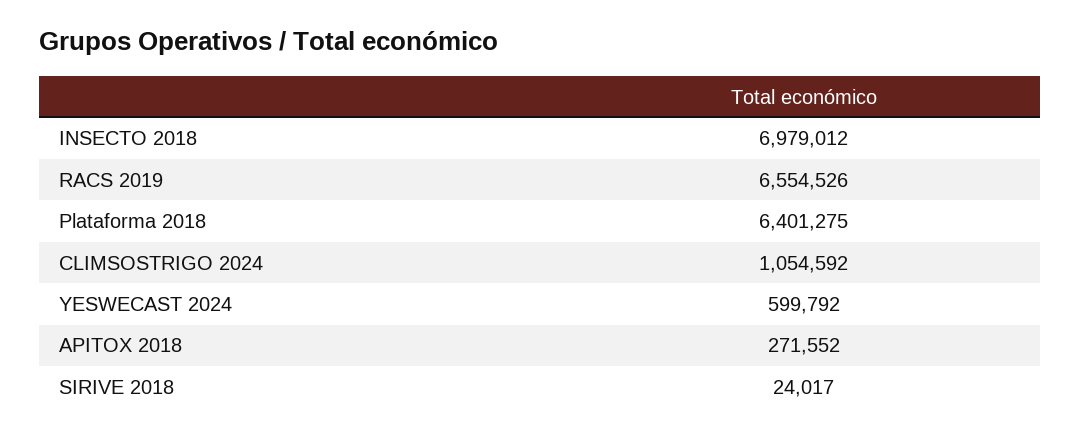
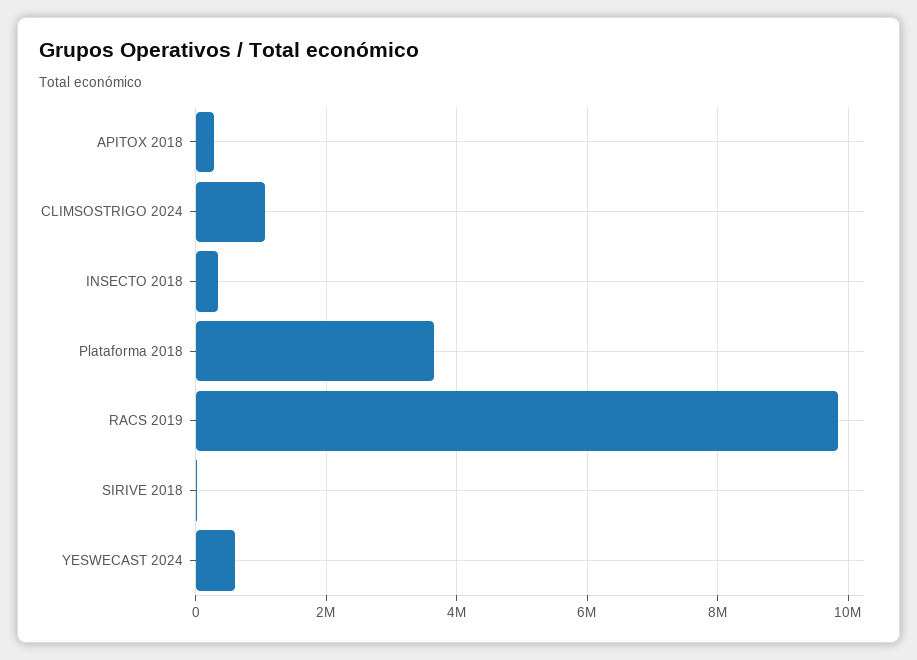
  {
-   "INSECTO 2018": 6979012,
+   "INSECTO 2018": 400000,
-   "RACS 2019": 6554526,
+   "RACS 2019": 9800000,
-   "Plataforma 2018": 6401275,
+   "Plataforma 2018": 3600000,
    "CLIMSOSTRIGO 2024": 1054592,
    "YESWECAST 2024": 599792,
    "APITOX 2018": 271552,
    "SIRIVE 2018": 24017
  }

